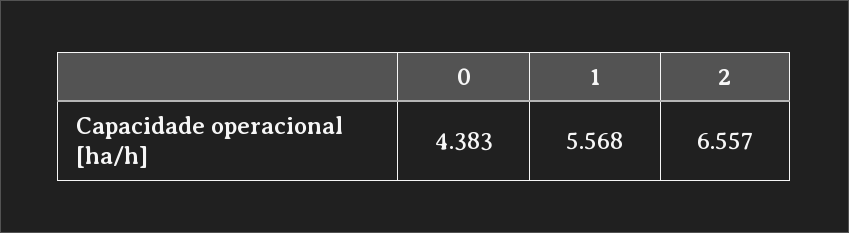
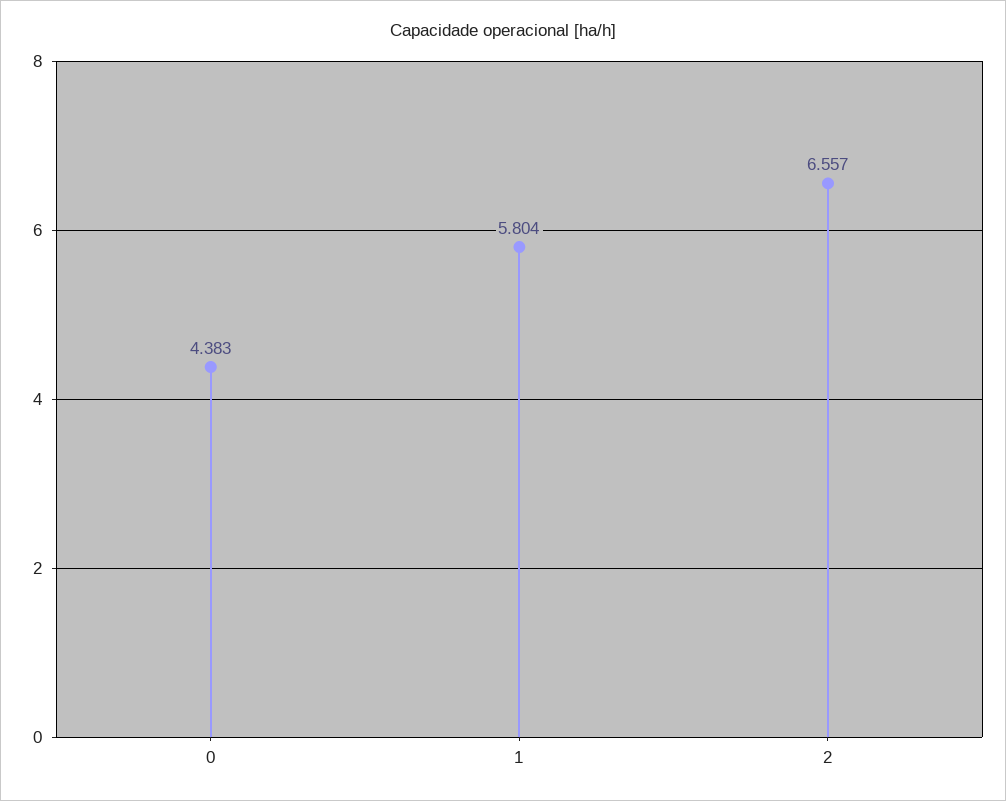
  {
    "0": 4.383,
-   "1": 5.568,
+   "1": 5.804,
    "2": 6.557
  }

